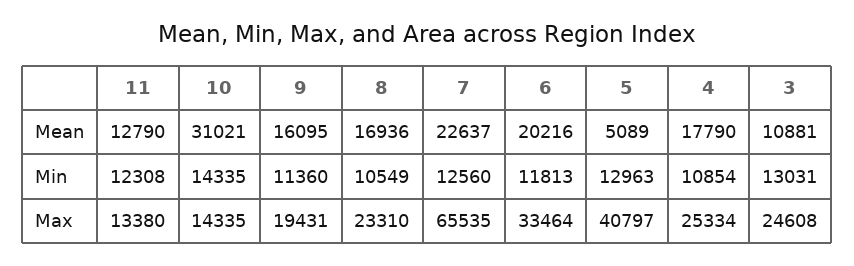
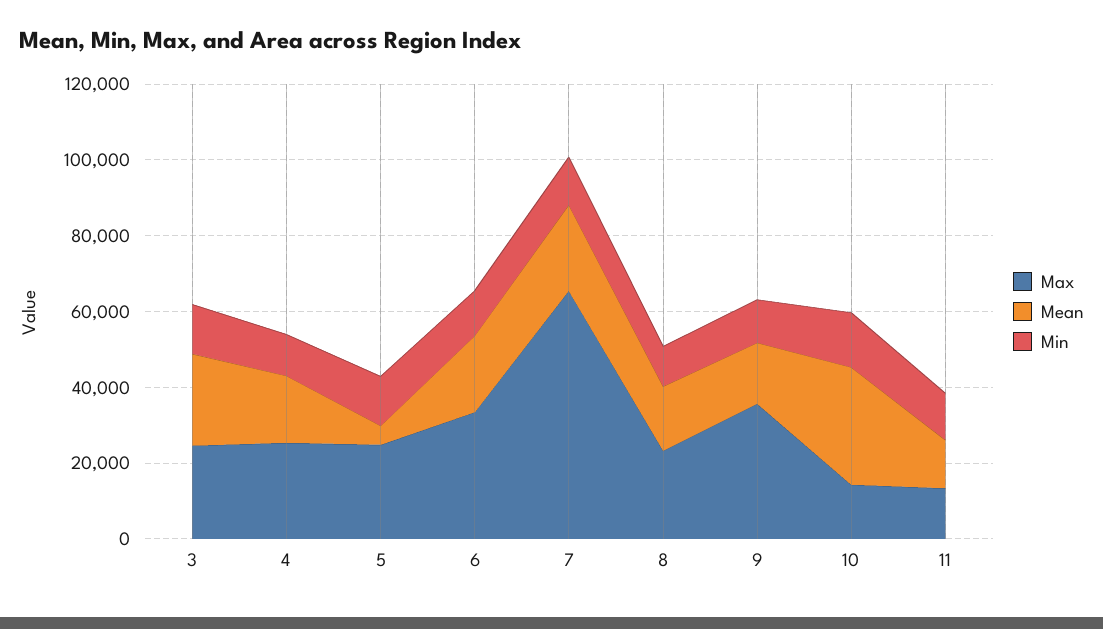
  {
    "Mean": {
      "11": 12790,
      "10": 31021,
      "9": 16095,
      "8": 16936,
      "7": 22637,
      "6": 20216,
      "5": 5089,
      "4": 17790,
-     "3": 10881
+     "3": 25000
    },
    "Min": {
      "11": 12308,
      "10": 14335,
      "9": 11360,
      "8": 10549,
      "7": 12560,
      "6": 11813,
      "5": 12963,
      "4": 10854,
      "3": 13031
    },
    "Max": {
      "11": 13380,
      "10": 14335,
-     "9": 19431,
+     "9": 35000,
      "8": 23310,
      "7": 65535,
      "6": 33464,
-     "5": 40797,
+     "5": 25000,
      "4": 25334,
      "3": 24608
    }
  }

